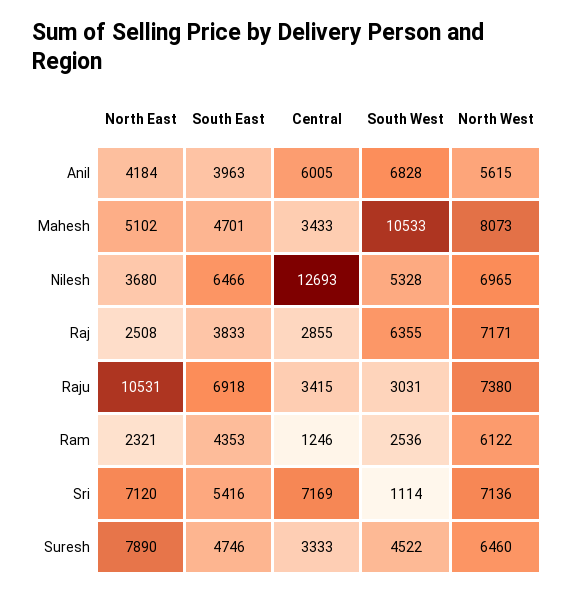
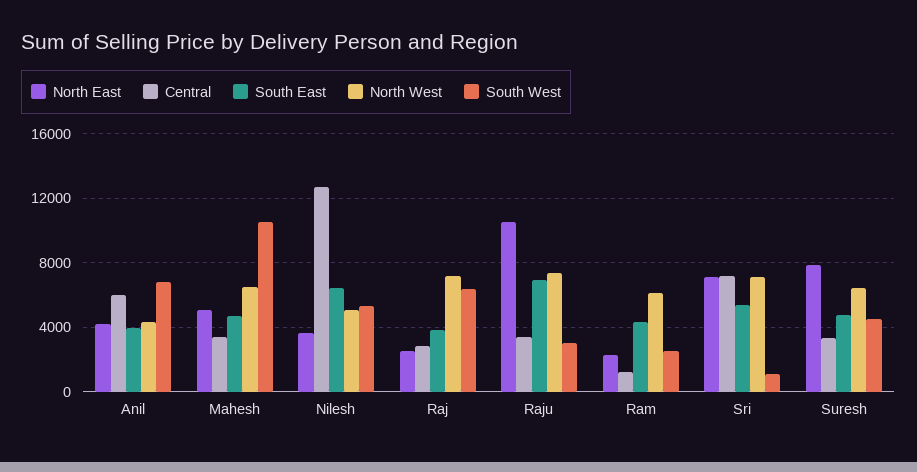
  {
    "North East": {
      "Anil": 4184,
      "Mahesh": 5102,
      "Nilesh": 3680,
      "Raj": 2508,
      "Raju": 10531,
      "Ram": 2321,
      "Sri": 7120,
      "Suresh": 7890
    },
    "South East": {
      "Anil": 3963,
      "Mahesh": 4701,
      "Nilesh": 6466,
      "Raj": 3833,
      "Raju": 6918,
      "Ram": 4353,
      "Sri": 5416,
      "Suresh": 4746
    },
    "Central": {
      "Anil": 6005,
      "Mahesh": 3433,
      "Nilesh": 12693,
      "Raj": 2855,
      "Raju": 3415,
      "Ram": 1246,
      "Sri": 7169,
      "Suresh": 3333
    },
    "South West": {
      "Anil": 6828,
      "Mahesh": 10533,
      "Nilesh": 5328,
      "Raj": 6355,
      "Raju": 3031,
      "Ram": 2536,
      "Sri": 1114,
      "Suresh": 4522
    },
    "North West": {
-     "Anil": 5615,
+     "Anil": 4500,
-     "Mahesh": 8073,
+     "Mahesh": 6500,
-     "Nilesh": 6965,
+     "Nilesh": 5000,
      "Raj": 7171,
      "Raju": 7380,
      "Ram": 6122,
      "Sri": 7136,
      "Suresh": 6460
    }
  }

